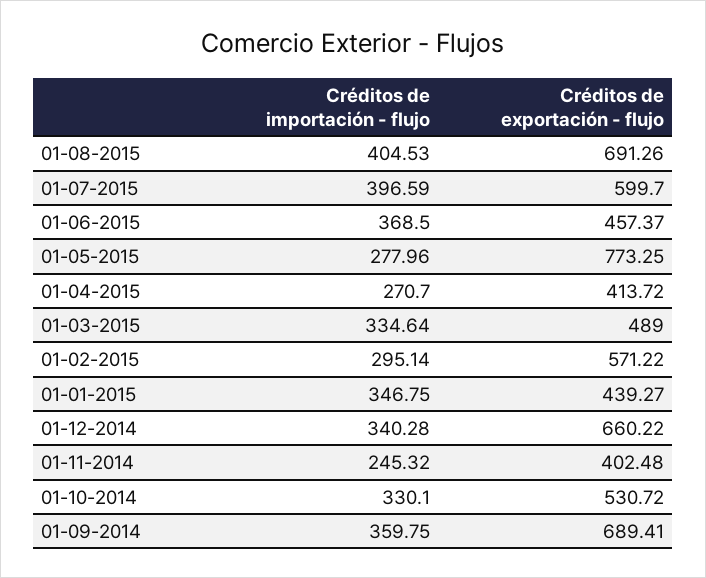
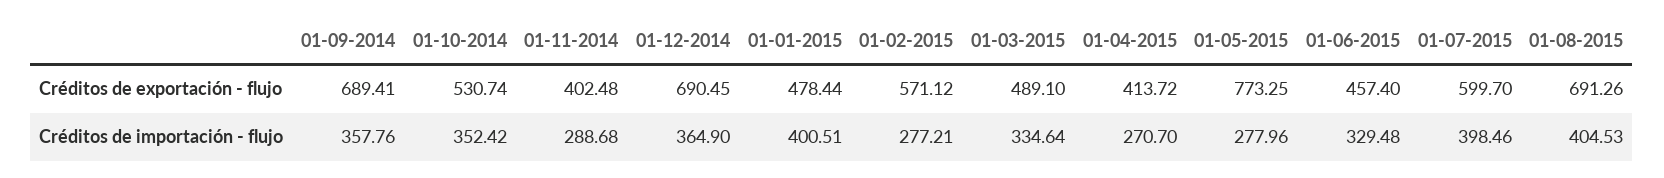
  {
    "Créditos de importación - flujo": {
      "01-08-2015": 404.53,
-     "01-07-2015": 396.59,
+     "01-07-2015": 398.46,
-     "01-06-2015": 368.5,
+     "01-06-2015": 329.48,
      "01-05-2015": 277.96,
      "01-04-2015": 270.7,
      "01-03-2015": 334.64,
-     "01-02-2015": 295.14,
+     "01-02-2015": 277.21,
-     "01-01-2015": 346.75,
+     "01-01-2015": 400.51,
-     "01-12-2014": 340.28,
+     "01-12-2014": 364.9,
-     "01-11-2014": 245.32,
+     "01-11-2014": 288.68,
-     "01-10-2014": 330.1,
+     "01-10-2014": 352.42,
-     "01-09-2014": 359.75
+     "01-09-2014": 357.76
    },
    "Créditos de exportación - flujo": {
      "01-08-2015": 691.26,
      "01-07-2015": 599.7,
-     "01-06-2015": 457.37,
+     "01-06-2015": 457.4,
      "01-05-2015": 773.25,
      "01-04-2015": 413.72,
-     "01-03-2015": 489,
+     "01-03-2015": 489.1,
-     "01-02-2015": 571.22,
+     "01-02-2015": 571.12,
-     "01-01-2015": 439.27,
+     "01-01-2015": 478.44,
-     "01-12-2014": 660.22,
+     "01-12-2014": 690.45,
      "01-11-2014": 402.48,
-     "01-10-2014": 530.72,
+     "01-10-2014": 530.74,
      "01-09-2014": 689.41
    }
  }

